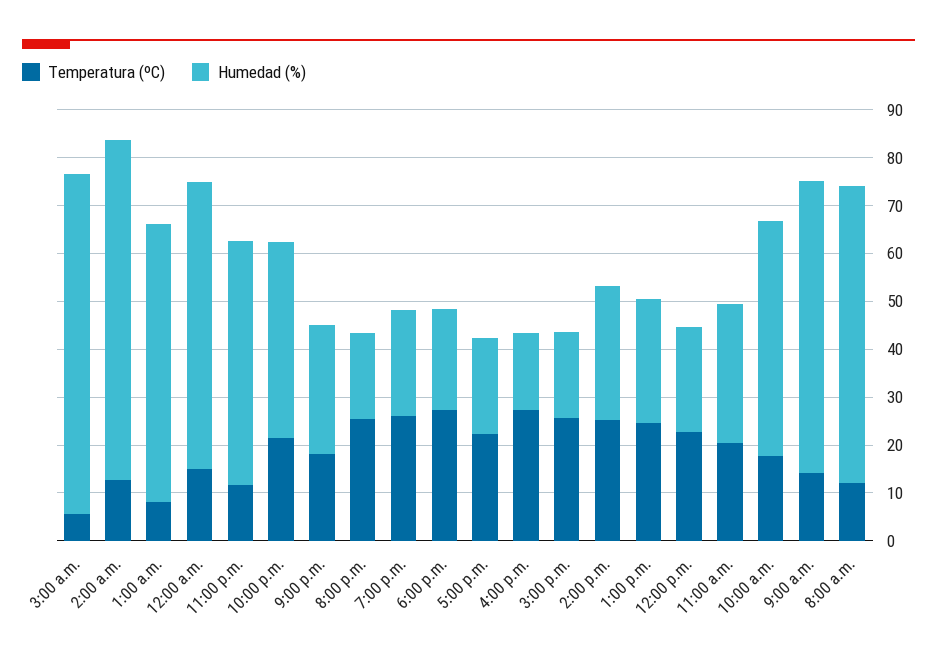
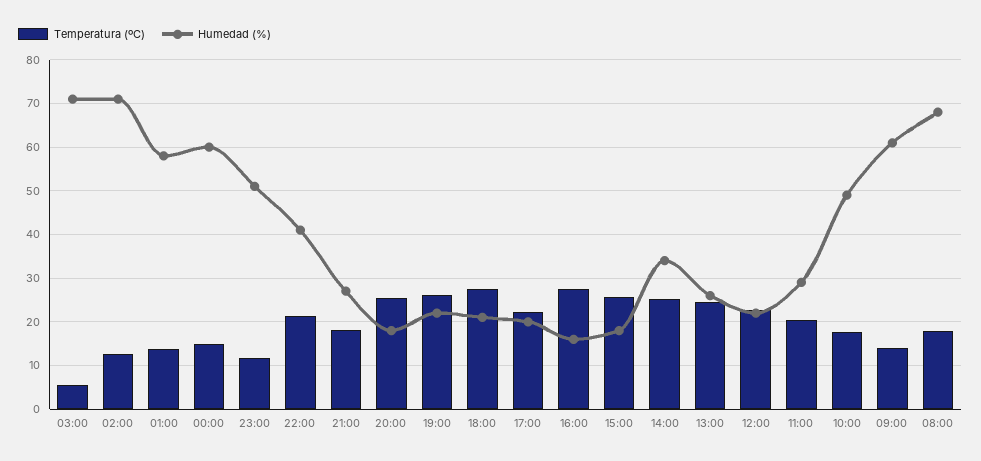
  {
    "Temperatura (ºC)": {
      "3:00 a.m.": 6,
      "2:00 a.m.": 12,
-     "1:00 a.m.": 8,
+     "1:00 a.m.": 14,
      "12:00 a.m.": 16,
      "11:00 p.m.": 12,
      "10:00 p.m.": 22,
      "9:00 p.m.": 18,
      "8:00 p.m.": 26,
      "7:00 p.m.": 26,
      "6:00 p.m.": 28,
      "5:00 p.m.": 22,
      "4:00 p.m.": 28,
      "3:00 p.m.": 26,
      "2:00 p.m.": 26,
      "1:00 p.m.": 24,
      "12:00 p.m.": 22,
      "11:00 a.m.": 20,
      "10:00 a.m.": 18,
      "9:00 a.m.": 14,
-     "8:00 a.m.": 12
+     "8:00 a.m.": 18
    },
    "Humedad (%)": {
      "3:00 a.m.": 72,
      "2:00 a.m.": 72,
      "1:00 a.m.": 58,
      "12:00 a.m.": 60,
      "11:00 p.m.": 52,
      "10:00 p.m.": 42,
      "9:00 p.m.": 28,
      "8:00 p.m.": 18,
      "7:00 p.m.": 22,
      "6:00 p.m.": 22,
      "5:00 p.m.": 20,
      "4:00 p.m.": 16,
      "3:00 p.m.": 18,
-     "2:00 p.m.": 28,
+     "2:00 p.m.": 34,
      "1:00 p.m.": 26,
      "12:00 p.m.": 22,
      "11:00 a.m.": 30,
      "10:00 a.m.": 50,
      "9:00 a.m.": 62,
-     "8:00 a.m.": 62
+     "8:00 a.m.": 68
    }
  }

